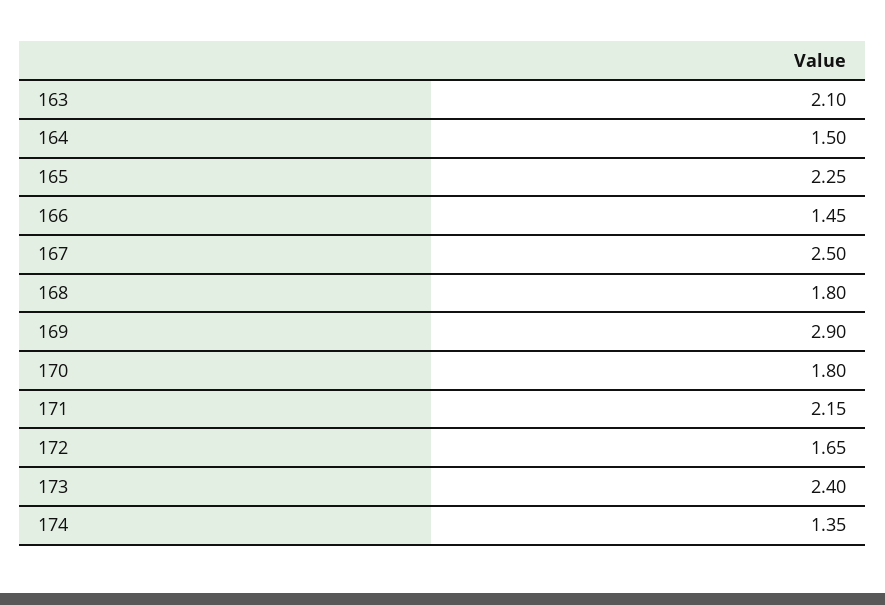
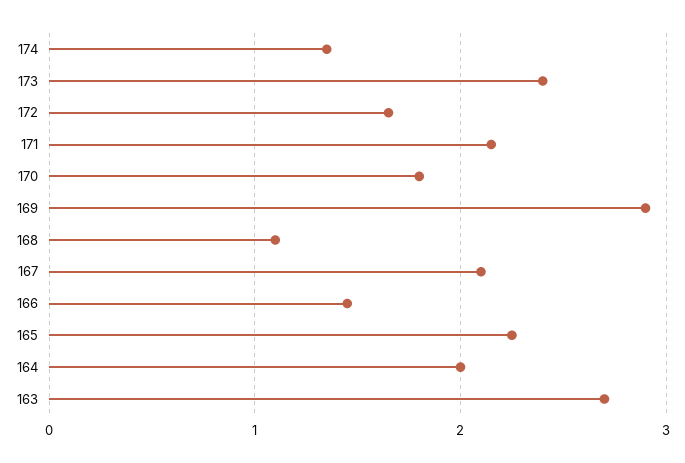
  {
-   "163": 2.1,
+   "163": 2.7,
-   "164": 1.5,
+   "164": 2,
    "165": 2.25,
    "166": 1.45,
-   "167": 2.5,
+   "167": 2.1,
-   "168": 1.8,
+   "168": 1.1,
    "169": 2.9,
    "170": 1.8,
    "171": 2.15,
    "172": 1.65,
    "173": 2.4,
    "174": 1.35
  }

